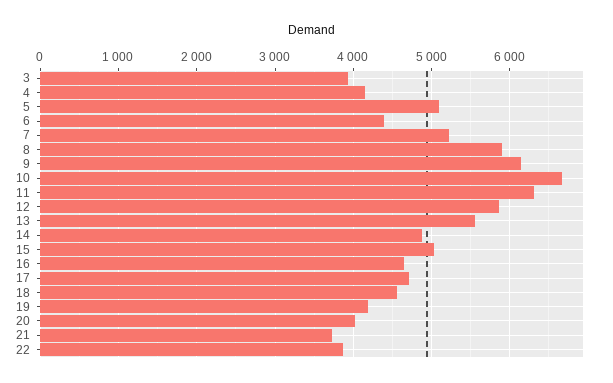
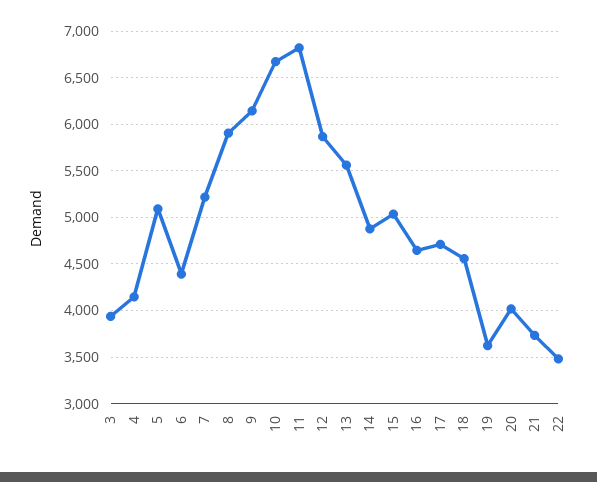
  {
    "3": 3900,
    "4": 4100,
    "5": 5100,
    "6": 4400,
    "7": 5200,
    "8": 5900,
    "9": 6100,
    "10": 6700,
-   "11": 6300,
+   "11": 6800,
    "12": 5900,
    "13": 5600,
    "14": 4900,
    "15": 5000,
    "16": 4600,
    "17": 4700,
    "18": 4600,
-   "19": 4200,
+   "19": 3600,
    "20": 4000,
    "21": 3700,
-   "22": 3900
+   "22": 3500
  }

